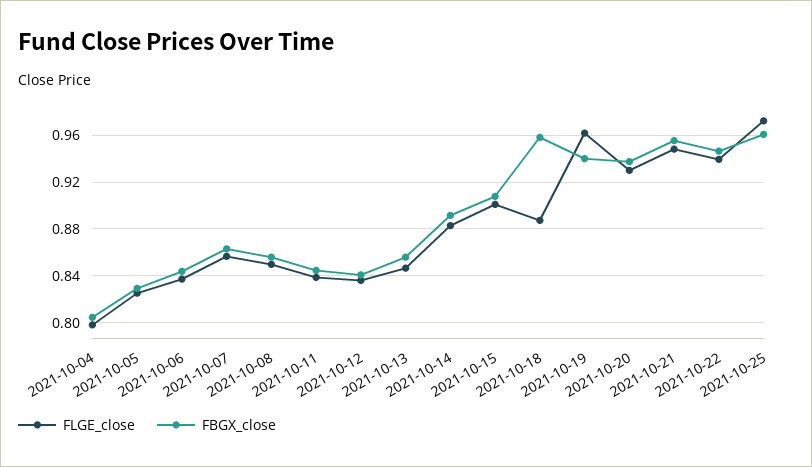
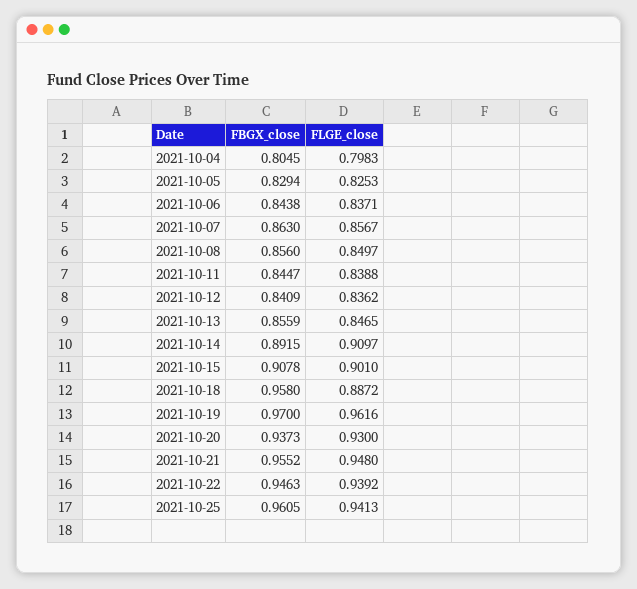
  {
    "FLGE_close": {
      "2021-10-04": 0.7983,
      "2021-10-05": 0.8253,
      "2021-10-06": 0.8371,
      "2021-10-07": 0.8567,
      "2021-10-08": 0.8497,
      "2021-10-11": 0.8388,
      "2021-10-12": 0.8362,
      "2021-10-13": 0.8465,
-     "2021-10-14": 0.88,
+     "2021-10-14": 0.9097,
      "2021-10-15": 0.901,
      "2021-10-18": 0.8872,
      "2021-10-19": 0.9616,
      "2021-10-20": 0.93,
      "2021-10-21": 0.948,
      "2021-10-22": 0.9392,
-     "2021-10-25": 0.97
+     "2021-10-25": 0.9413
    },
    "FBGX_close": {
      "2021-10-04": 0.8045,
      "2021-10-05": 0.8294,
      "2021-10-06": 0.8438,
      "2021-10-07": 0.863,
      "2021-10-08": 0.856,
      "2021-10-11": 0.8447,
      "2021-10-12": 0.8409,
      "2021-10-13": 0.8559,
      "2021-10-14": 0.8915,
      "2021-10-15": 0.9078,
      "2021-10-18": 0.958,
-     "2021-10-19": 0.94,
+     "2021-10-19": 0.97,
      "2021-10-20": 0.9373,
      "2021-10-21": 0.9552,
      "2021-10-22": 0.9463,
      "2021-10-25": 0.9605
    }
  }

